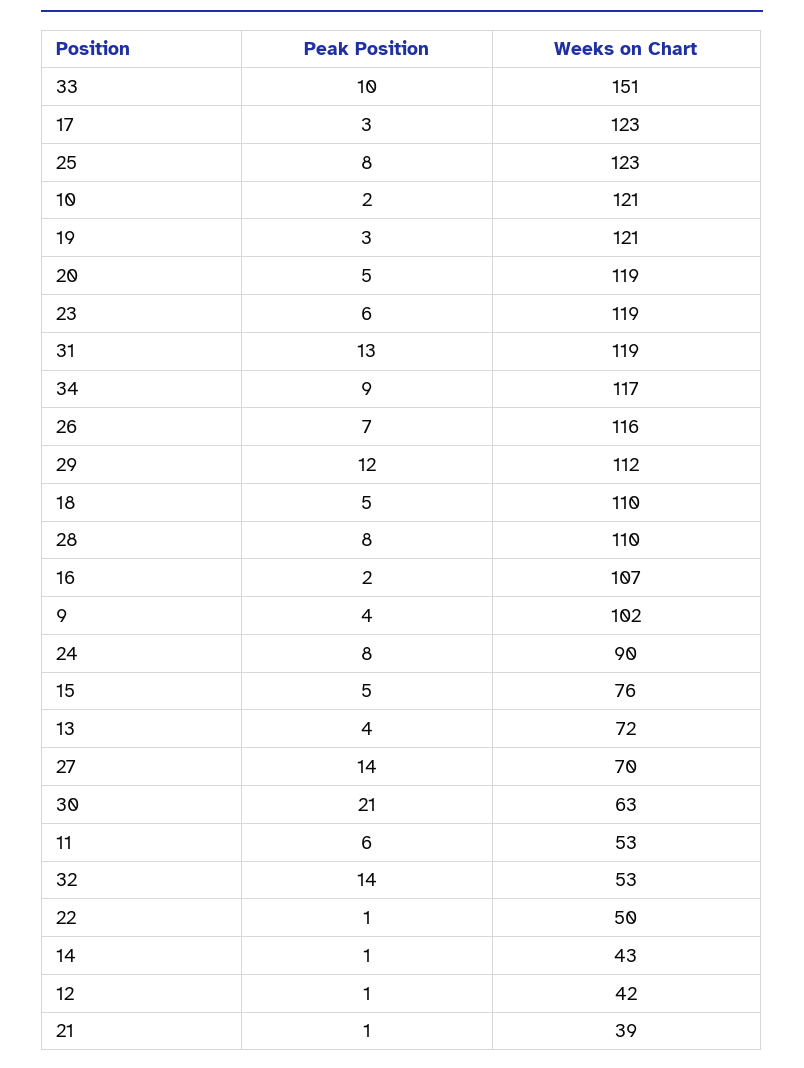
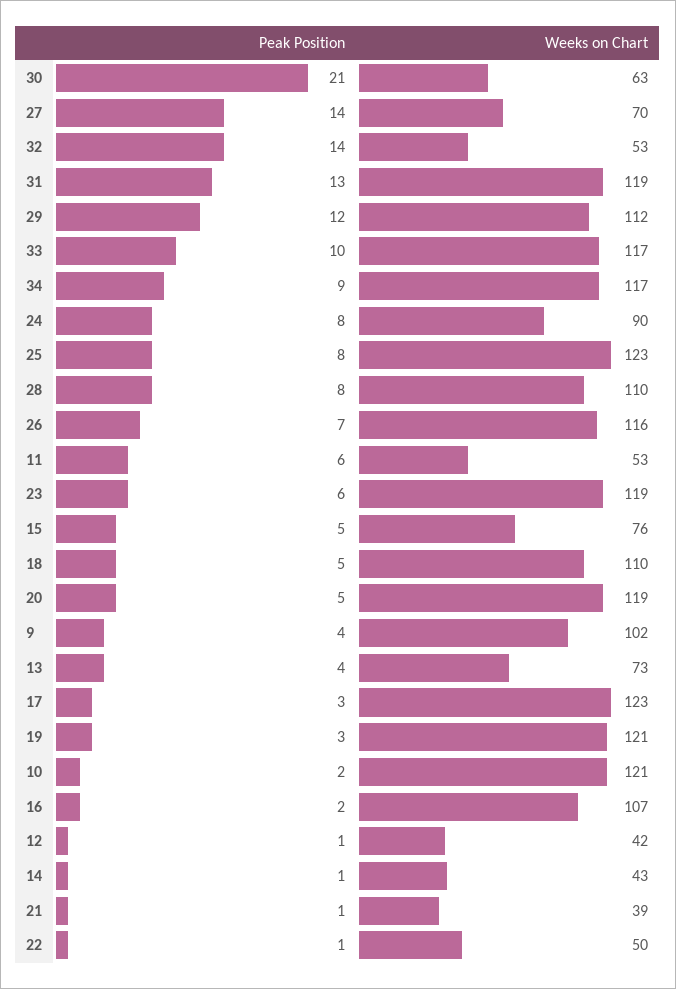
  {
    "Peak Position": {
      "33": 10,
      "17": 3,
      "25": 8,
      "10": 2,
      "19": 3,
      "20": 5,
      "23": 6,
      "31": 13,
      "34": 9,
      "26": 7,
      "29": 12,
      "18": 5,
      "28": 8,
      "16": 2,
      "9": 4,
      "24": 8,
      "15": 5,
      "13": 4,
      "27": 14,
      "30": 21,
      "11": 6,
      "32": 14,
      "22": 1,
      "14": 1,
      "12": 1,
      "21": 1
    },
    "Weeks on Chart": {
-     "33": 151,
+     "33": 117,
      "17": 123,
      "25": 123,
      "10": 121,
      "19": 121,
      "20": 119,
      "23": 119,
      "31": 119,
      "34": 117,
      "26": 116,
      "29": 112,
      "18": 110,
      "28": 110,
      "16": 107,
      "9": 102,
      "24": 90,
      "15": 76,
-     "13": 72,
+     "13": 73,
      "27": 70,
      "30": 63,
      "11": 53,
      "32": 53,
      "22": 50,
      "14": 43,
      "12": 42,
      "21": 39
    }
  }

